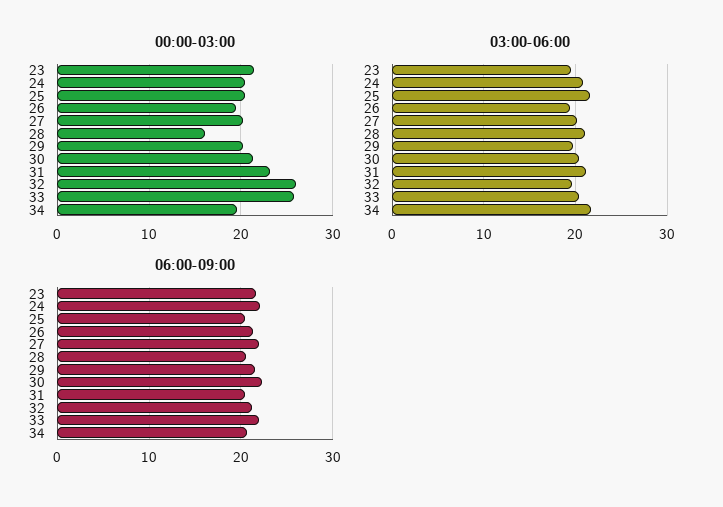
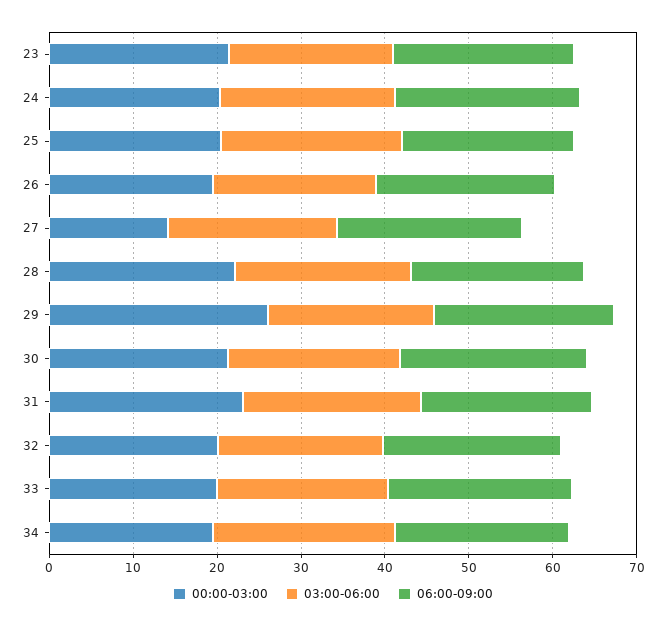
  {
    "00:00-03:00": {
      "23": 21,
      "24": 20,
      "25": 20,
      "26": 20,
-     "27": 20,
+     "27": 14,
-     "28": 16,
+     "28": 22,
-     "29": 20,
+     "29": 26,
      "30": 21,
      "31": 23,
-     "32": 26,
+     "32": 20,
-     "33": 26,
+     "33": 20,
      "34": 20
    },
    "03:00-06:00": {
      "23": 20,
      "24": 21,
      "25": 22,
      "26": 19,
      "27": 20,
      "28": 21,
      "29": 20,
      "30": 20,
      "31": 21,
      "32": 20,
      "33": 20,
      "34": 22
    },
    "06:00-09:00": {
      "23": 22,
      "24": 22,
      "25": 21,
      "26": 21,
      "27": 22,
      "28": 21,
      "29": 22,
      "30": 22,
      "31": 20,
      "32": 21,
      "33": 22,
      "34": 21
    }
  }

